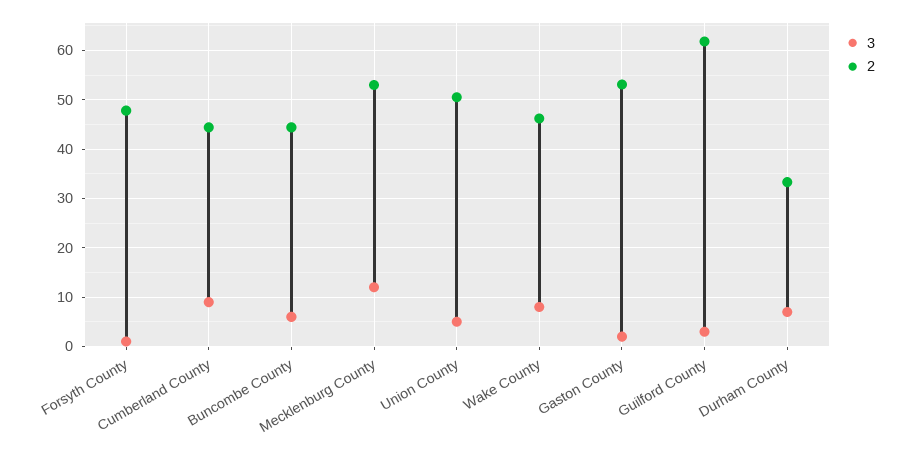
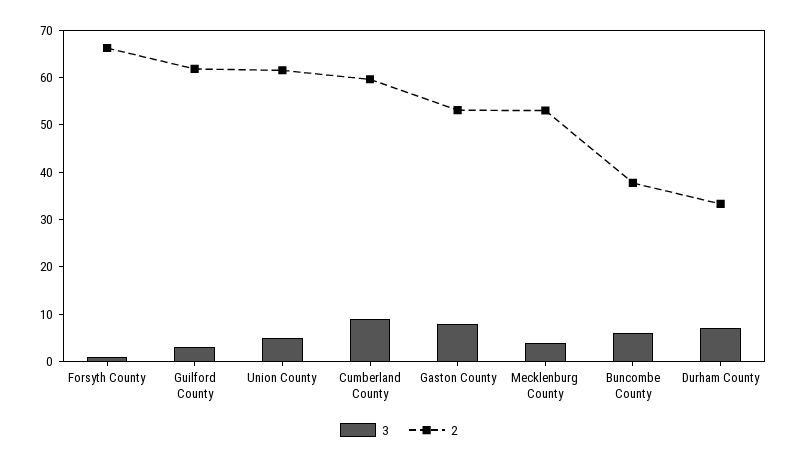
  {
    "3": {
      "Forsyth County": 2,
      "Cumberland County": 10,
      "Buncombe County": 6,
-     "Mecklenburg County": 12,
+     "Mecklenburg County": 4,
      "Union County": 6,
-     "Wake County": 8,
-     "Gaston County": 2,
+     "Gaston County": 8,
      "Guilford County": 4,
      "Durham County": 8
    },
    "2": {
-     "Forsyth County": 48,
+     "Forsyth County": 66,
-     "Cumberland County": 44,
+     "Cumberland County": 60,
-     "Buncombe County": 44,
+     "Buncombe County": 38,
      "Mecklenburg County": 54,
-     "Union County": 50,
+     "Union County": 62,
-     "Wake County": 46,
      "Gaston County": 54,
      "Guilford County": 62,
      "Durham County": 34
    }
  }

